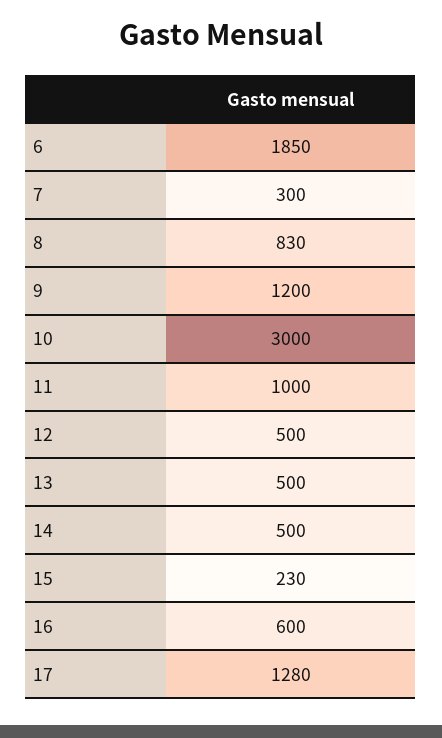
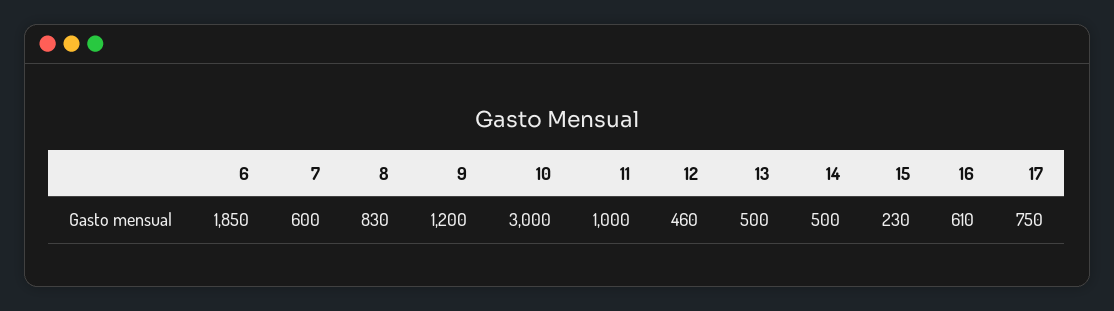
  {
    "6": 1850,
-   "7": 300,
+   "7": 600,
    "8": 830,
    "9": 1200,
    "10": 3000,
    "11": 1000,
-   "12": 500,
+   "12": 460,
    "13": 500,
    "14": 500,
    "15": 230,
-   "16": 600,
+   "16": 610,
-   "17": 1280
+   "17": 750
  }

